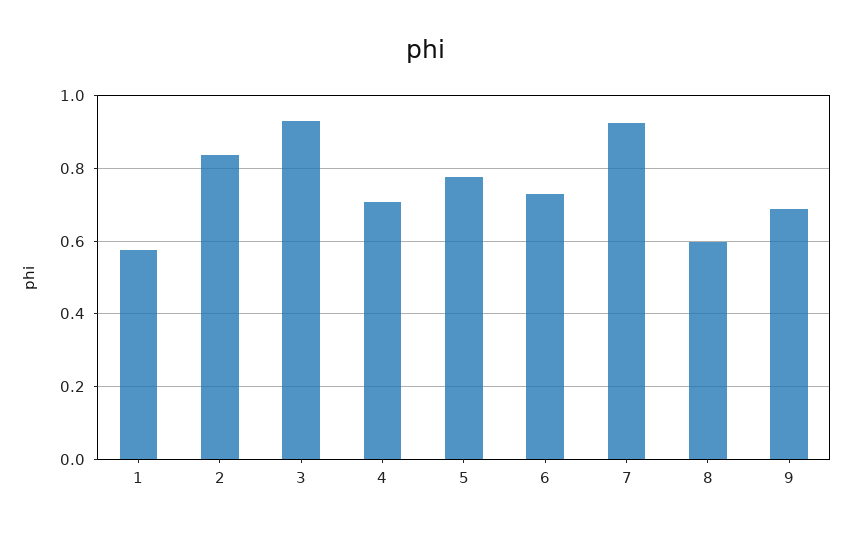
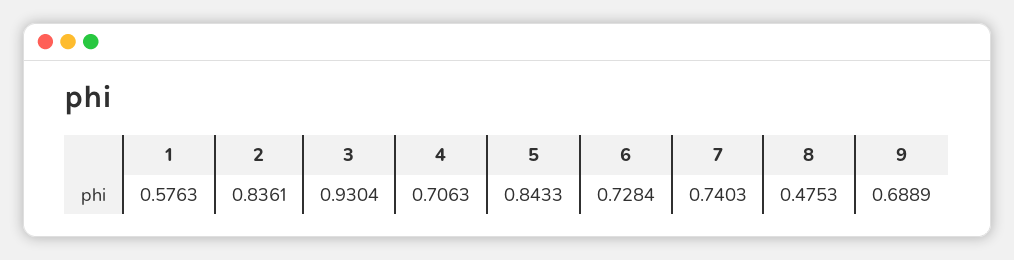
  {
    "1": 0.5763,
    "2": 0.8361,
    "3": 0.9304,
    "4": 0.7063,
-   "5": 0.78,
+   "5": 0.8433,
    "6": 0.7284,
-   "7": 0.92,
+   "7": 0.7403,
-   "8": 0.6,
+   "8": 0.4753,
    "9": 0.6889
  }

